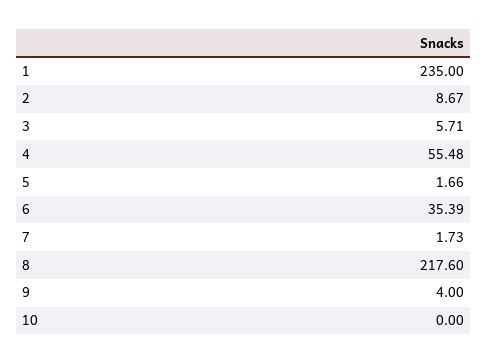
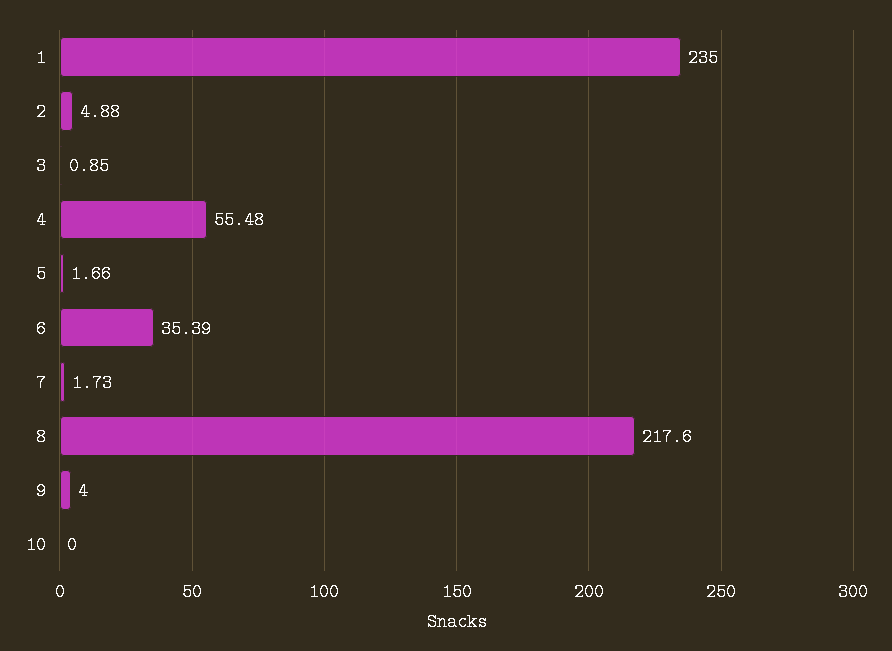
  {
    "1": 235,
-   "2": 8.67,
+   "2": 4.88,
-   "3": 5.71,
+   "3": 0.85,
    "4": 55.48,
    "5": 1.66,
    "6": 35.39,
    "7": 1.73,
    "8": 217.6,
    "9": 4,
    "10": 0
  }

